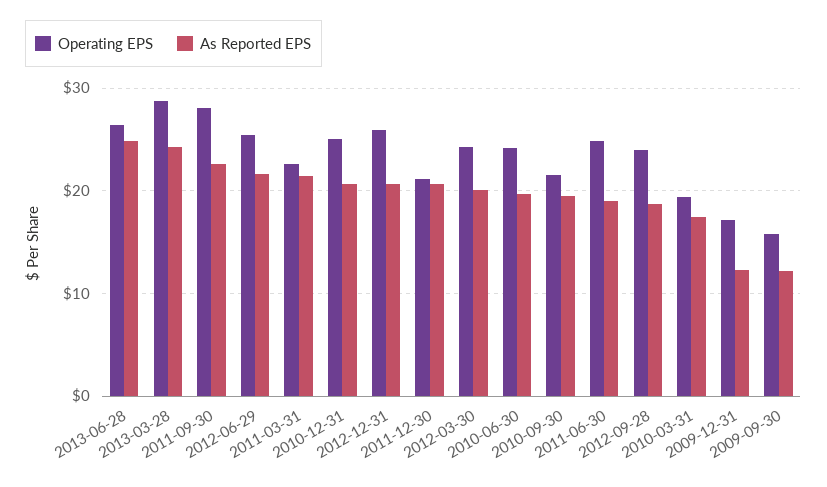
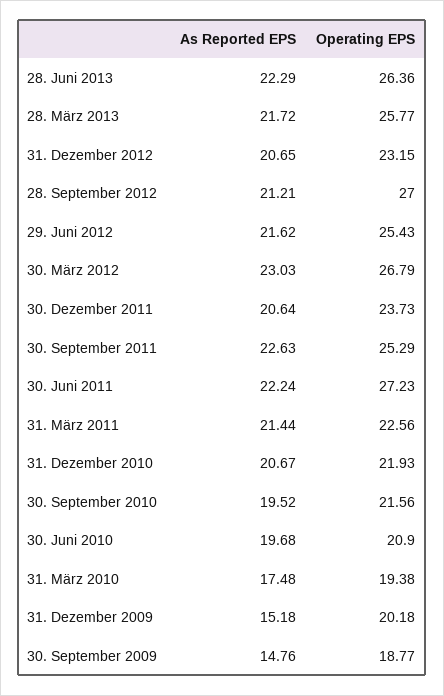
  {
    "Operating EPS": {
      "2013-06-28": 26.36,
-     "2013-03-28": 29,
+     "2013-03-28": 25.77,
-     "2011-09-30": 28,
+     "2011-09-30": 25.29,
      "2012-06-29": 25.43,
      "2011-03-31": 22.56,
-     "2010-12-31": 25,
+     "2010-12-31": 21.93,
-     "2012-12-31": 26,
+     "2012-12-31": 23.15,
-     "2011-12-30": 21,
+     "2011-12-30": 23.73,
-     "2012-03-30": 24,
+     "2012-03-30": 26.79,
-     "2010-06-30": 24,
+     "2010-06-30": 20.9,
      "2010-09-30": 21.56,
-     "2011-06-30": 25,
+     "2011-06-30": 27.23,
-     "2012-09-28": 24,
+     "2012-09-28": 27,
      "2010-03-31": 19.38,
-     "2009-12-31": 17,
+     "2009-12-31": 20.18,
-     "2009-09-30": 16
+     "2009-09-30": 18.77
    },
    "As Reported EPS": {
-     "2013-06-28": 25,
+     "2013-06-28": 22.29,
-     "2013-03-28": 24,
+     "2013-03-28": 21.72,
      "2011-09-30": 22.63,
      "2012-06-29": 21.62,
      "2011-03-31": 21.44,
      "2010-12-31": 20.67,
      "2012-12-31": 20.65,
      "2011-12-30": 20.64,
-     "2012-03-30": 20,
+     "2012-03-30": 23.03,
      "2010-06-30": 19.68,
      "2010-09-30": 19.52,
-     "2011-06-30": 19,
+     "2011-06-30": 22.24,
-     "2012-09-28": 19,
+     "2012-09-28": 21.21,
      "2010-03-31": 17.48,
-     "2009-12-31": 12,
+     "2009-12-31": 15.18,
-     "2009-09-30": 12
+     "2009-09-30": 14.76
    }
  }

